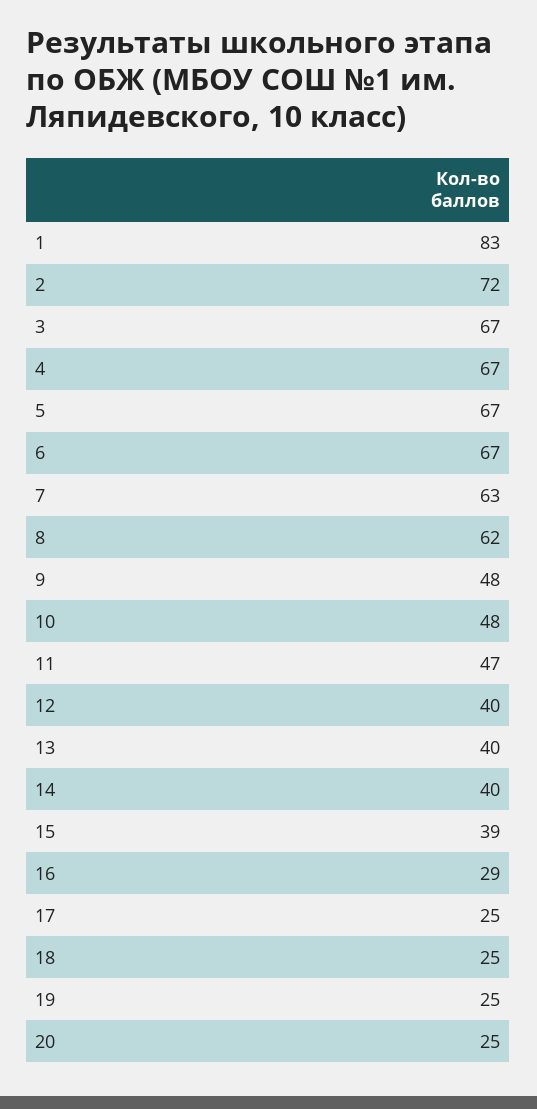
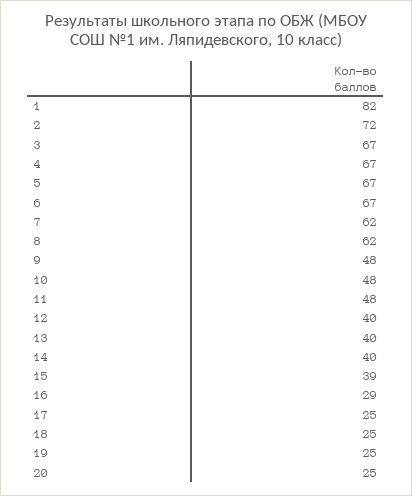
  {
-   "1": 83,
+   "1": 82,
    "2": 72,
    "3": 67,
    "4": 67,
    "5": 67,
    "6": 67,
-   "7": 63,
+   "7": 62,
    "8": 62,
    "9": 48,
    "10": 48,
-   "11": 47,
+   "11": 48,
    "12": 40,
    "13": 40,
    "14": 40,
    "15": 39,
    "16": 29,
    "17": 25,
    "18": 25,
    "19": 25,
    "20": 25
  }

